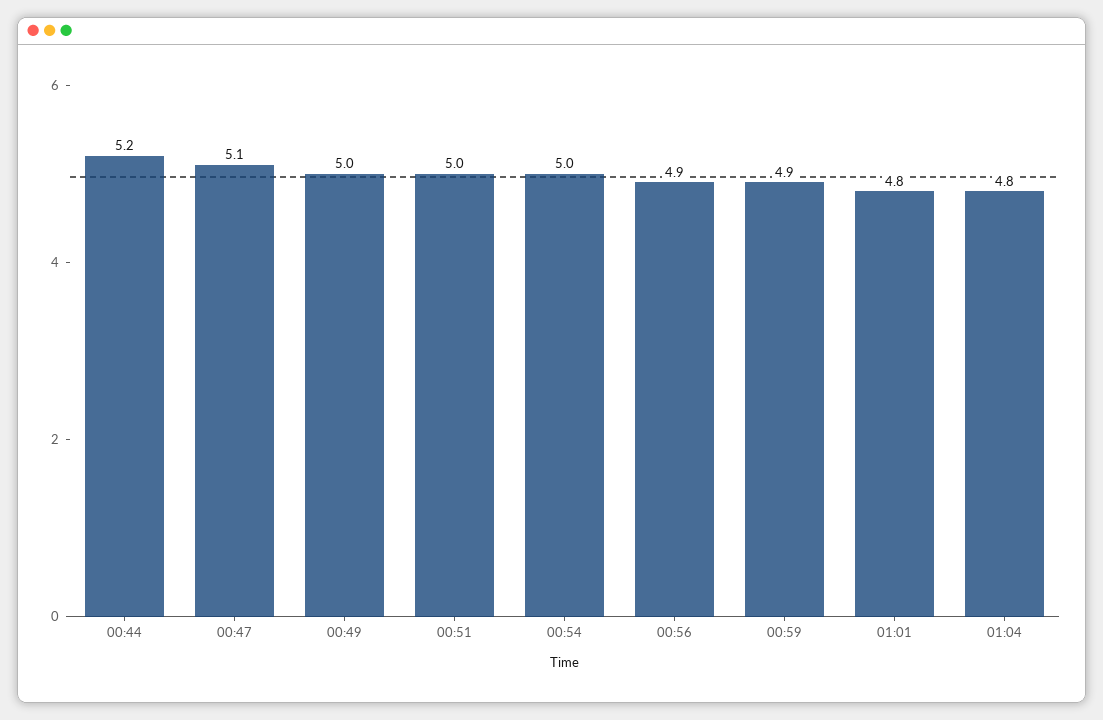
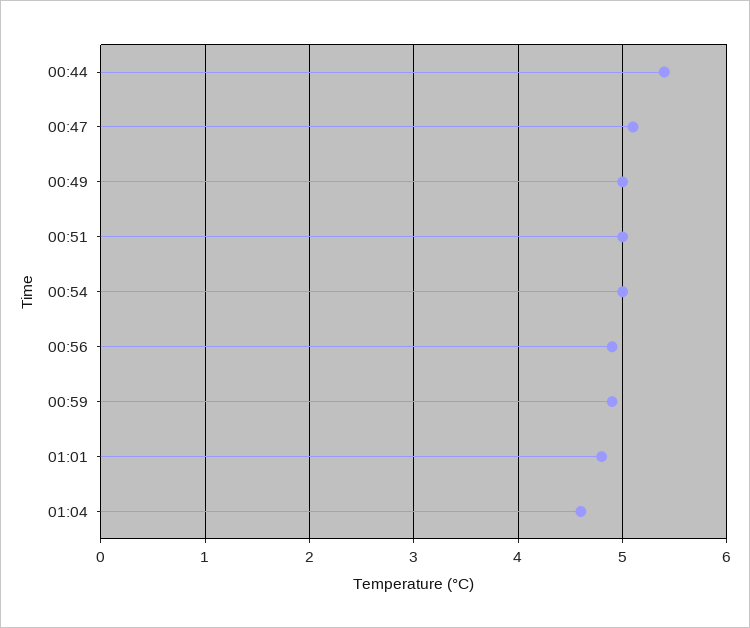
  {
-   "00:44": 5.2,
+   "00:44": 5.4,
    "00:47": 5.1,
    "00:49": 5,
    "00:51": 5,
    "00:54": 5,
    "00:56": 4.9,
    "00:59": 4.9,
    "01:01": 4.8,
-   "01:04": 4.8
+   "01:04": 4.6
  }

